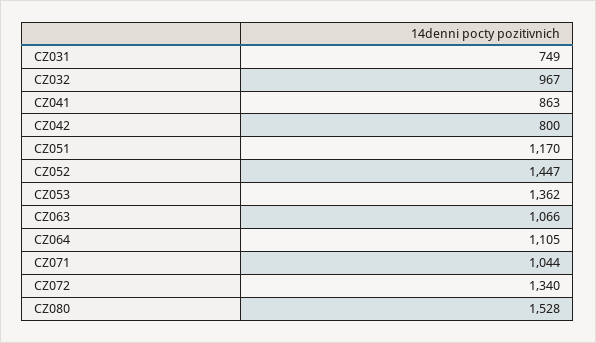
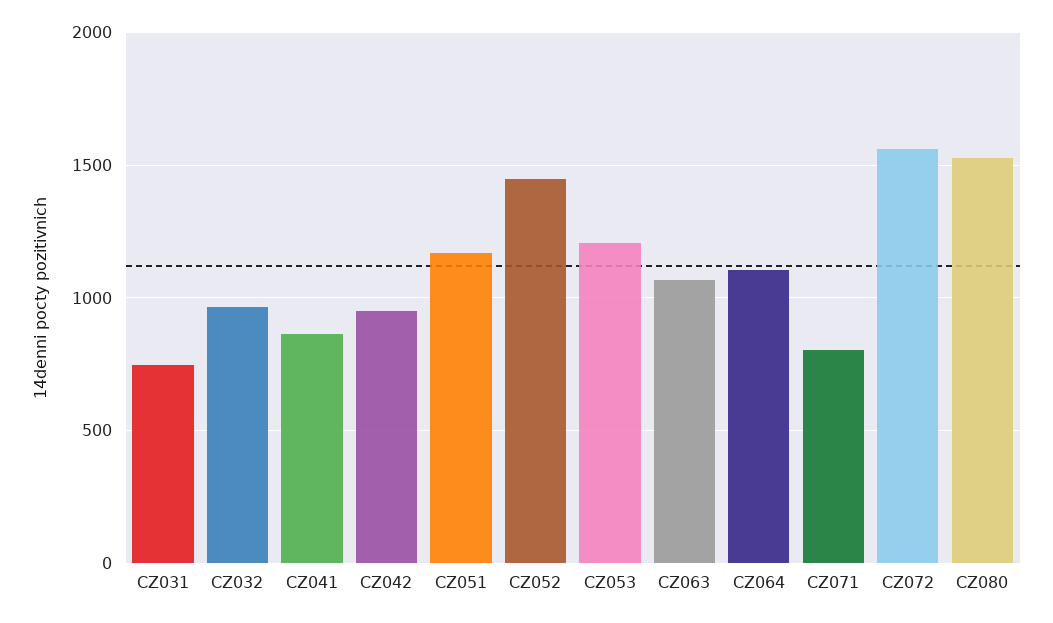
  {
    "CZ031": 749,
    "CZ032": 967,
    "CZ041": 863,
-   "CZ042": 800,
+   "CZ042": 950,
    "CZ051": 1170,
    "CZ052": 1447,
-   "CZ053": 1362,
+   "CZ053": 1200,
    "CZ063": 1066,
    "CZ064": 1105,
-   "CZ071": 1044,
+   "CZ071": 800,
-   "CZ072": 1340,
+   "CZ072": 1550,
    "CZ080": 1528
  }

